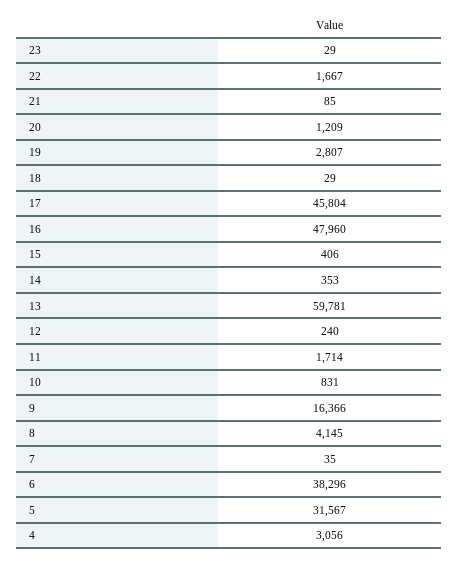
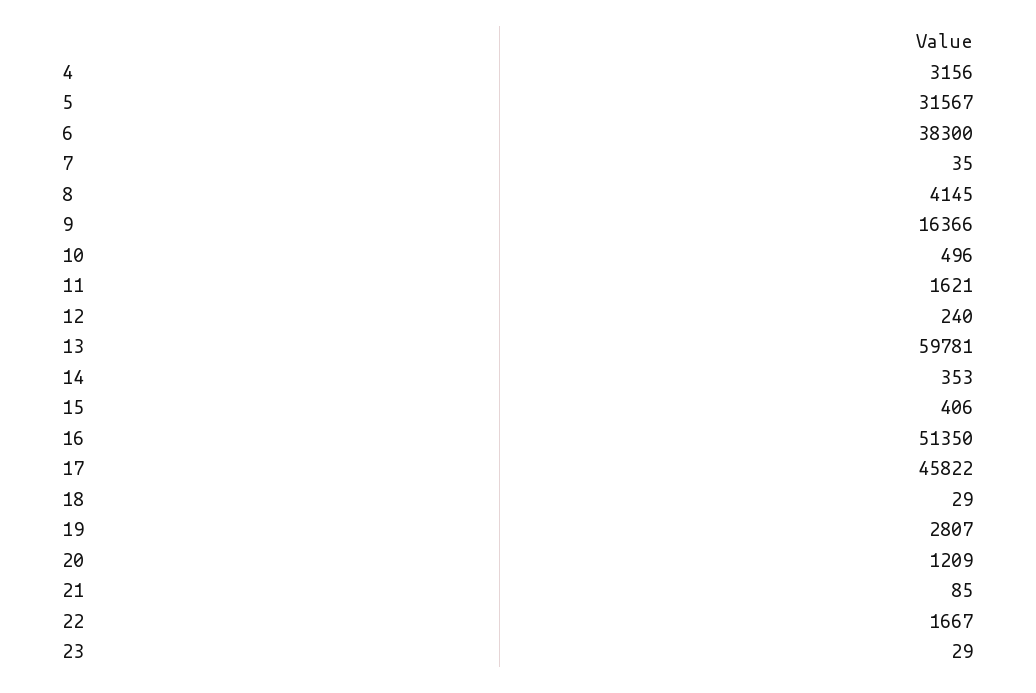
  {
    "23": 29,
    "22": 1667,
    "21": 85,
    "20": 1209,
    "19": 2807,
    "18": 29,
-   "17": 45804,
+   "17": 45822,
-   "16": 47960,
+   "16": 51350,
    "15": 406,
    "14": 353,
    "13": 59781,
    "12": 240,
-   "11": 1714,
+   "11": 1621,
-   "10": 831,
+   "10": 496,
    "9": 16366,
    "8": 4145,
    "7": 35,
-   "6": 38296,
+   "6": 38300,
    "5": 31567,
-   "4": 3056
+   "4": 3156
  }

